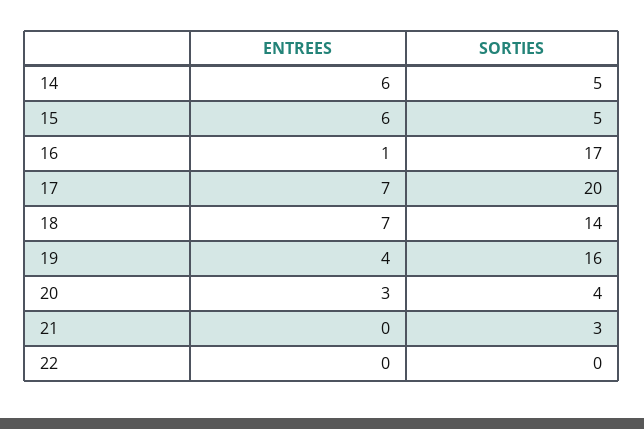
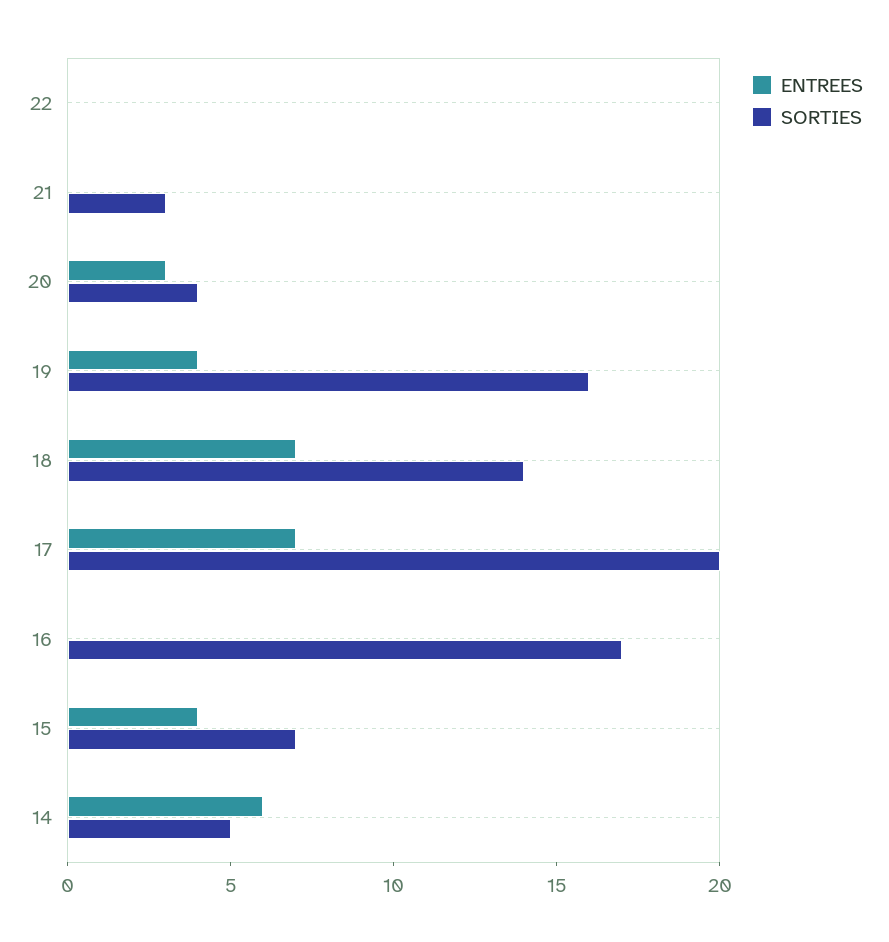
  {
    "ENTREES": {
      "14": 6,
-     "15": 6,
+     "15": 4,
-     "16": 1,
+     "16": 0,
      "17": 7,
      "18": 7,
      "19": 4,
      "20": 3,
      "21": 0,
      "22": 0
    },
    "SORTIES": {
      "14": 5,
-     "15": 5,
+     "15": 7,
      "16": 17,
      "17": 20,
      "18": 14,
      "19": 16,
      "20": 4,
      "21": 3,
      "22": 0
    }
  }

